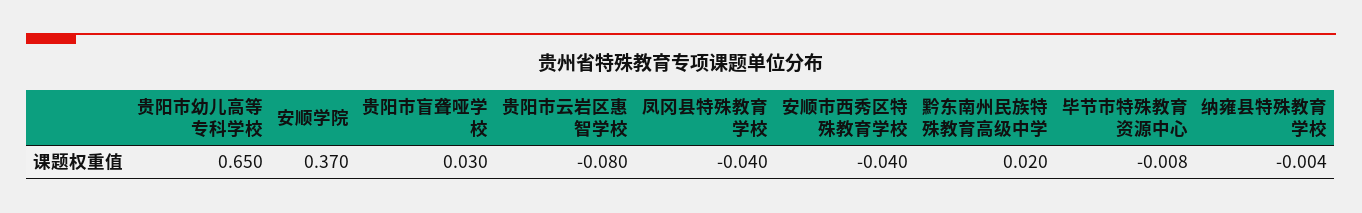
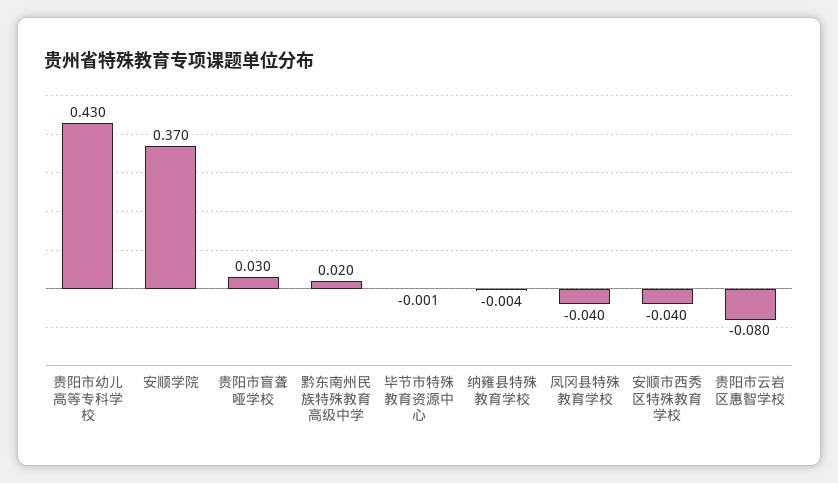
  {
-   "贵阳市幼儿高等专科学校": 0.65,
+   "贵阳市幼儿高等专科学校": 0.43,
    "安顺学院": 0.37,
    "贵阳市盲聋哑学校": 0.03,
    "贵阳市云岩区惠智学校": -0.08,
    "凤冈县特殊教育学校": -0.04,
    "安顺市西秀区特殊教育学校": -0.04,
    "黔东南州民族特殊教育高级中学": 0.02,
-   "毕节市特殊教育资源中心": -0.008,
+   "毕节市特殊教育资源中心": -0.001,
    "纳雍县特殊教育学校": -0.004
  }

